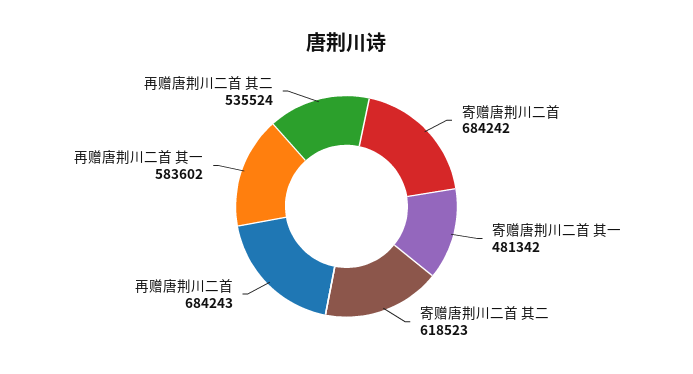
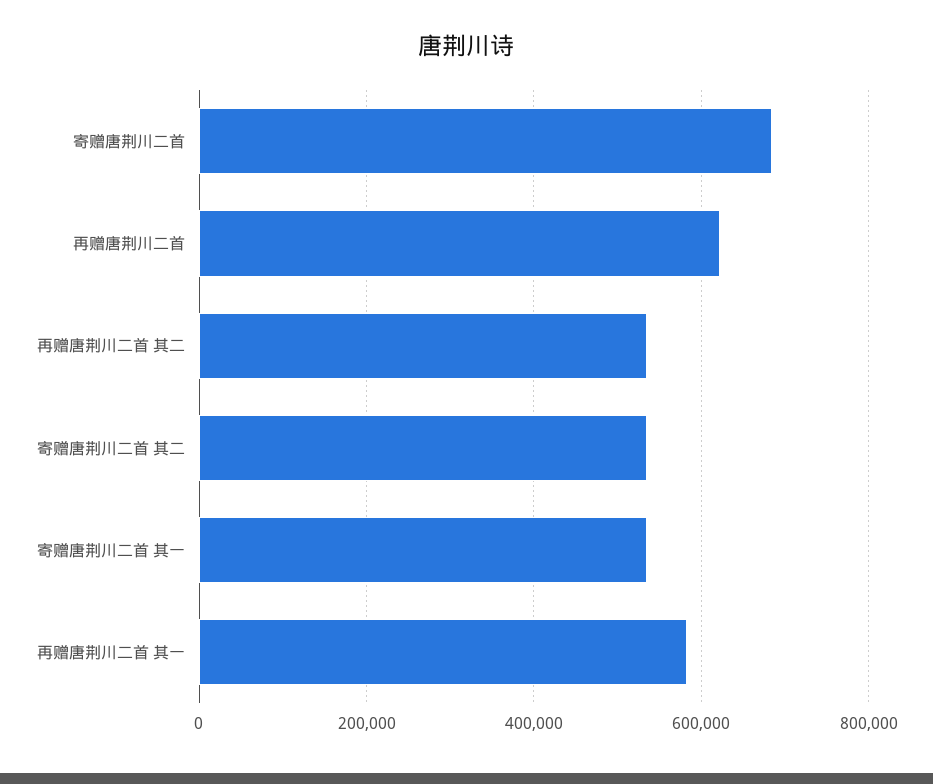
  {
    "寄赠唐荆川二首": 684242,
-   "寄赠唐荆川二首 其一": 481342,
+   "寄赠唐荆川二首 其一": 540000,
-   "寄赠唐荆川二首 其二": 618523,
+   "寄赠唐荆川二首 其二": 540000,
-   "再赠唐荆川二首": 684243,
+   "再赠唐荆川二首": 620000,
    "再赠唐荆川二首 其一": 583602,
    "再赠唐荆川二首 其二": 535524
  }

